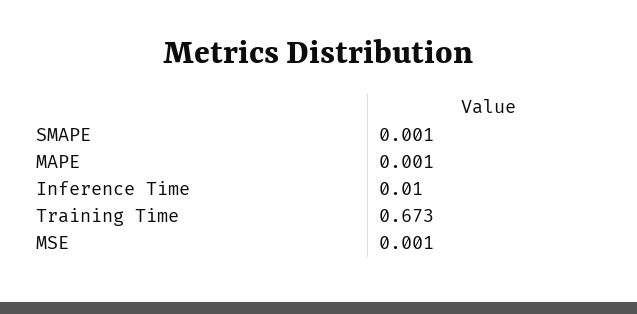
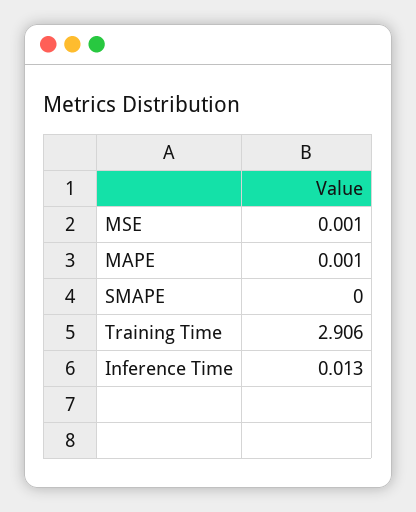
  {
-   "SMAPE": 0.001,
+   "SMAPE": 0,
    "MAPE": 0.001,
-   "Inference Time": 0.01,
+   "Inference Time": 0.013,
-   "Training Time": 0.673,
+   "Training Time": 2.906,
    "MSE": 0.001
  }

